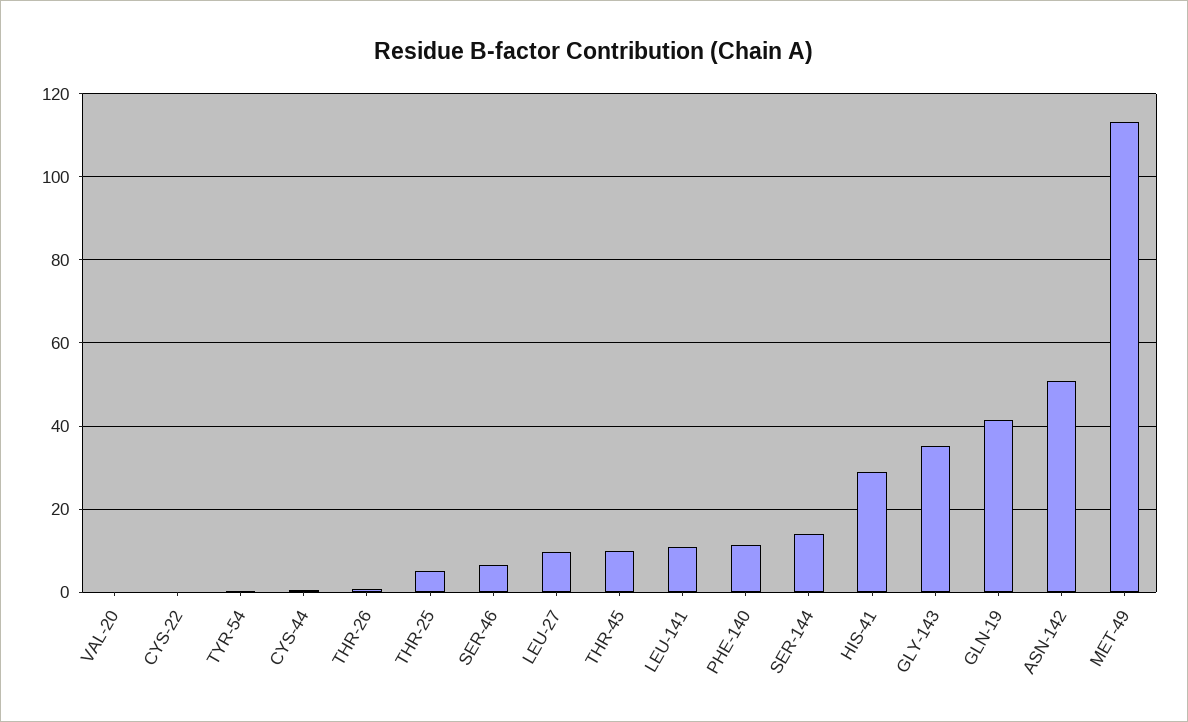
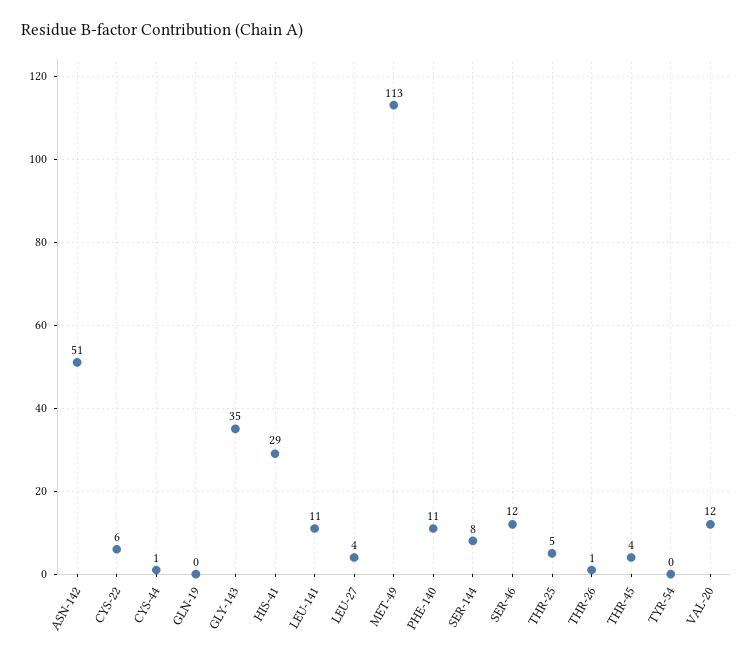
  {
-   "VAL-20": 0,
+   "VAL-20": 12,
-   "CYS-22": 0,
+   "CYS-22": 6,
    "TYR-54": 0,
    "CYS-44": 1,
    "THR-26": 1,
    "THR-25": 5,
-   "SER-46": 6,
+   "SER-46": 12,
-   "LEU-27": 10,
+   "LEU-27": 4,
-   "THR-45": 10,
+   "THR-45": 4,
    "LEU-141": 11,
    "PHE-140": 11,
-   "SER-144": 14,
+   "SER-144": 8,
    "HIS-41": 29,
    "GLY-143": 35,
-   "GLN-19": 42,
+   "GLN-19": 0,
    "ASN-142": 51,
    "MET-49": 113
  }

